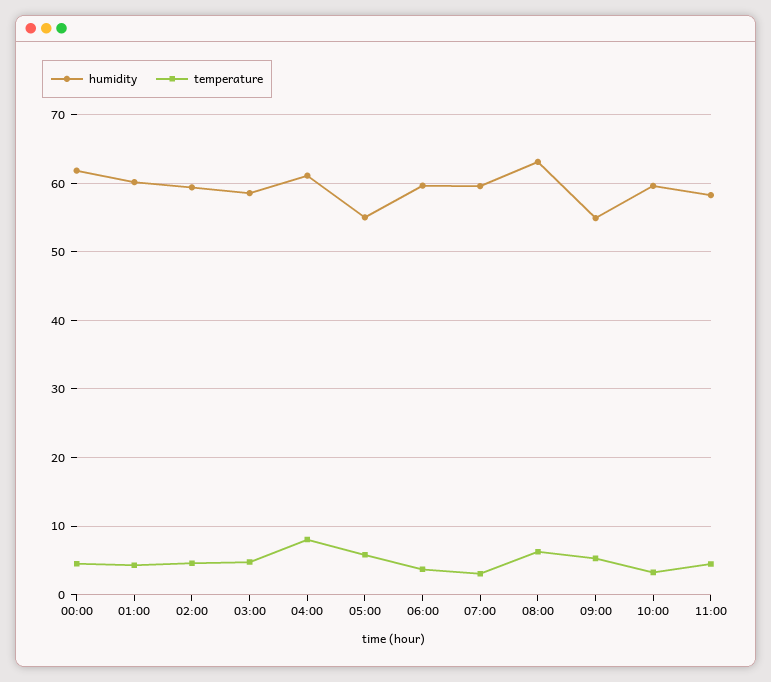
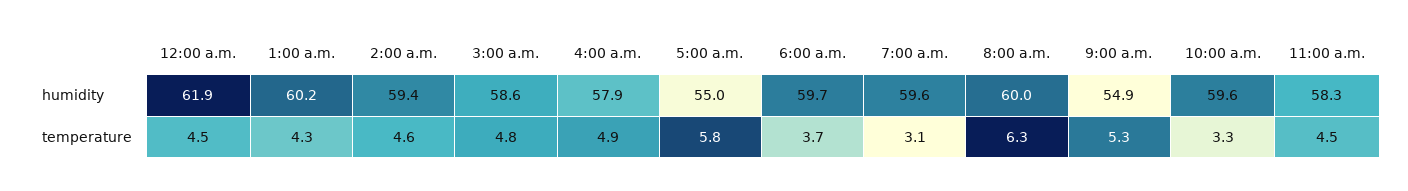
  {
    "humidity": {
      "00:00": 61.9,
      "01:00": 60.2,
      "02:00": 59.4,
      "03:00": 58.6,
-     "04:00": 61,
+     "04:00": 57.9,
      "05:00": 55,
      "06:00": 59.7,
      "07:00": 59.6,
-     "08:00": 63,
+     "08:00": 60,
      "09:00": 54.9,
      "10:00": 59.6,
      "11:00": 58.3
    },
    "temperature": {
      "00:00": 4.5,
      "01:00": 4.3,
      "02:00": 4.6,
      "03:00": 4.8,
-     "04:00": 8,
+     "04:00": 4.9,
      "05:00": 5.8,
      "06:00": 3.7,
      "07:00": 3.1,
      "08:00": 6.3,
      "09:00": 5.3,
      "10:00": 3.3,
      "11:00": 4.5
    }
  }

